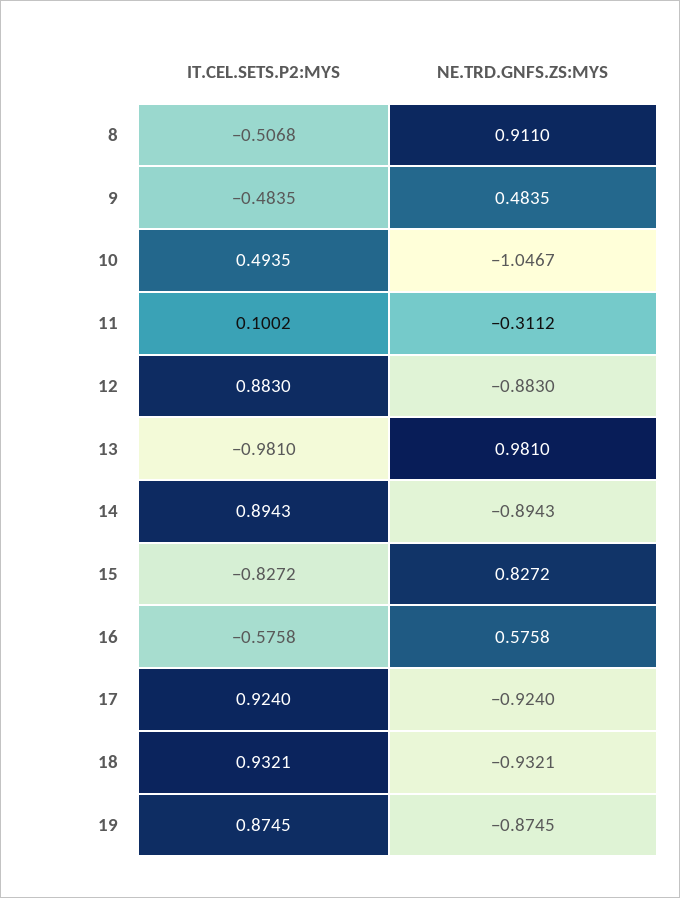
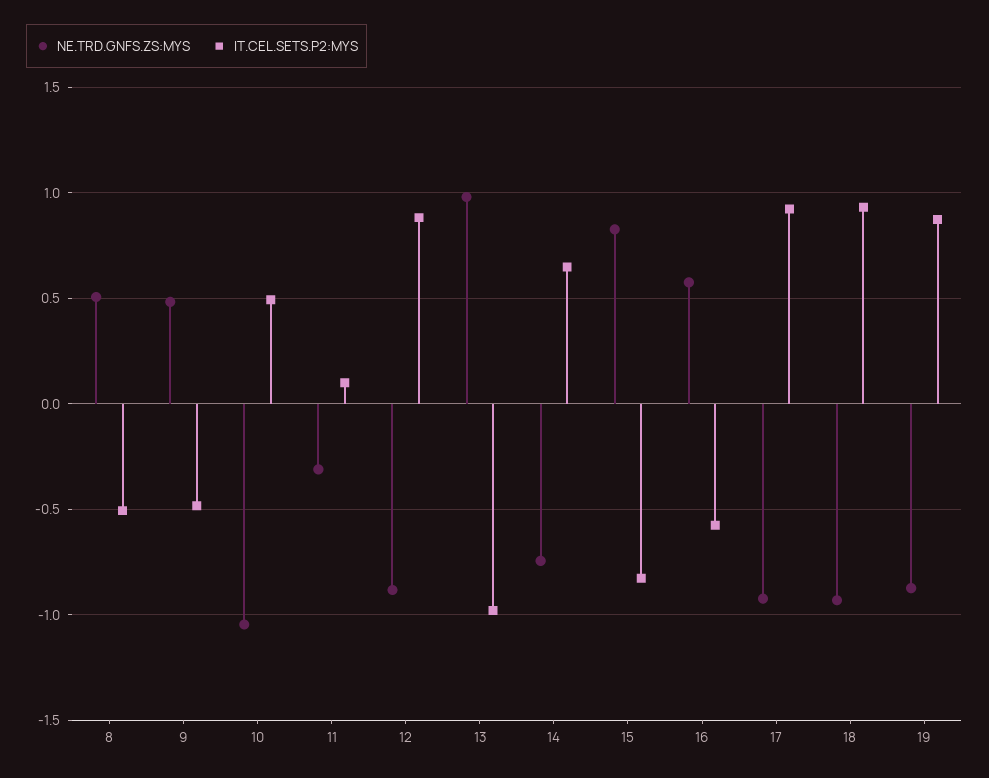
  {
    "IT.CEL.SETS.P2:MYS": {
      "8": -0.5068,
      "9": -0.4835,
      "10": 0.4935,
      "11": 0.1002,
      "12": 0.883,
      "13": -0.981,
-     "14": 0.8943,
+     "14": 0.65,
      "15": -0.8272,
      "16": -0.5758,
      "17": 0.924,
      "18": 0.9321,
      "19": 0.8745
    },
    "NE.TRD.GNFS.ZS:MYS": {
-     "8": 0.911,
+     "8": 0.5,
      "9": 0.4835,
      "10": -1.0467,
      "11": -0.3112,
      "12": -0.883,
      "13": 0.981,
-     "14": -0.8943,
+     "14": -0.75,
      "15": 0.8272,
      "16": 0.5758,
      "17": -0.924,
      "18": -0.9321,
      "19": -0.8745
    }
  }

